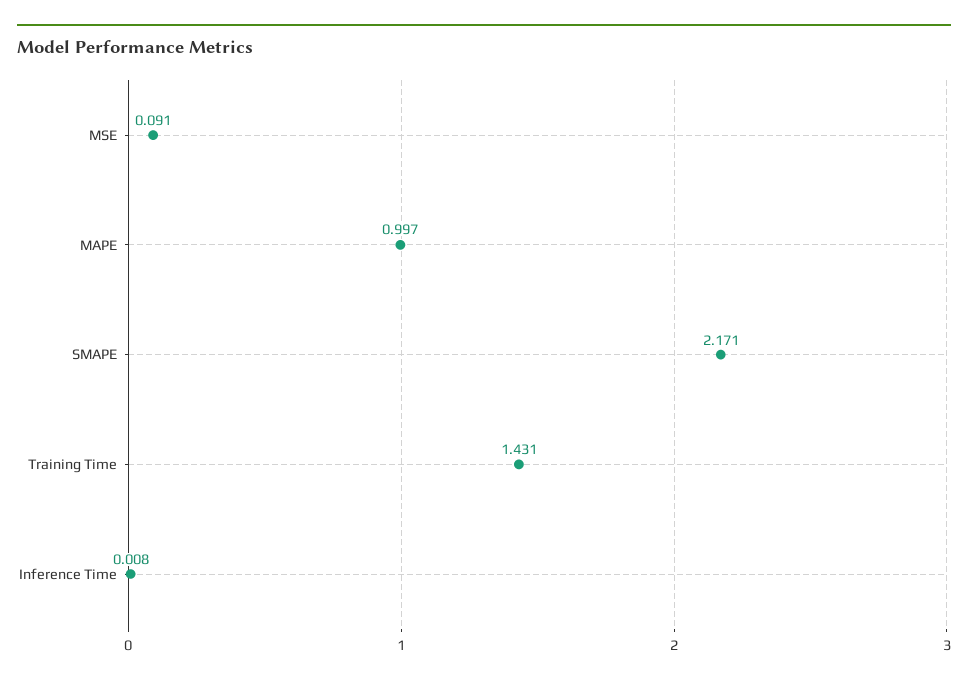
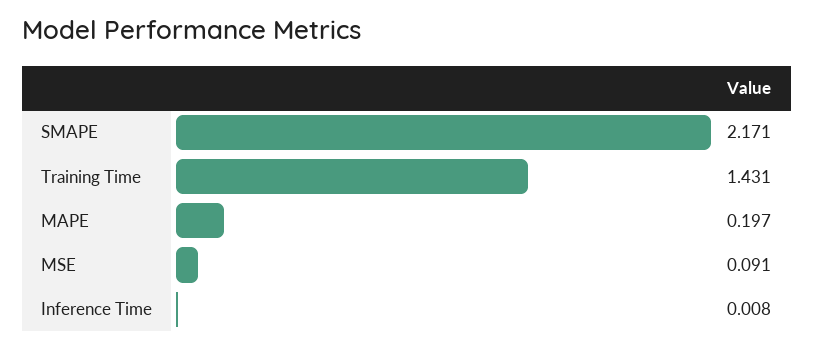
  {
    "MSE": 0.091,
-   "MAPE": 0.997,
+   "MAPE": 0.197,
    "SMAPE": 2.171,
    "Training Time": 1.431,
    "Inference Time": 0.008
  }

